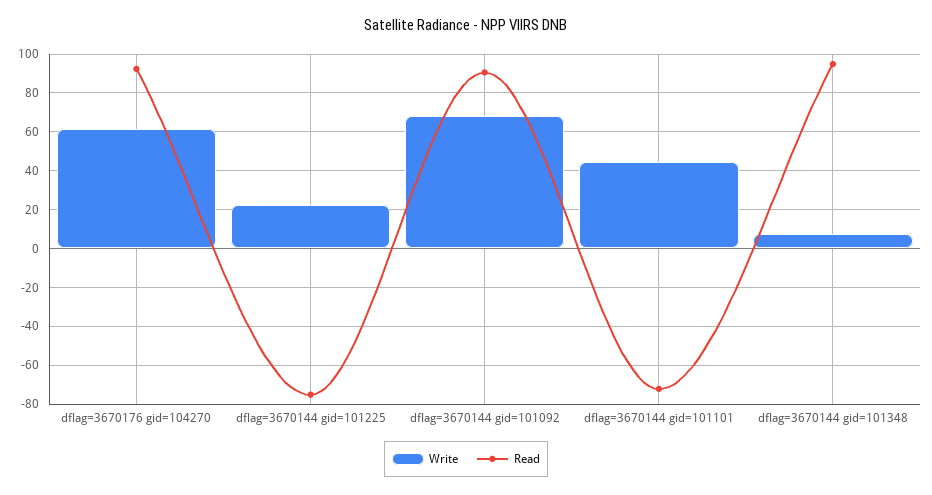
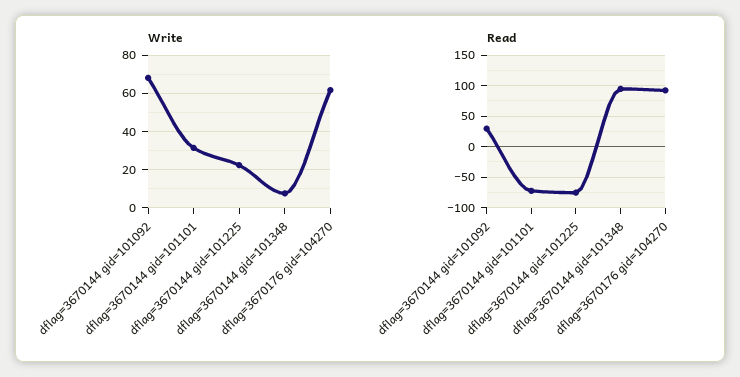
  {
    "Write": {
      "dflag=3670176 gid=104270": 60,
      "dflag=3670144 gid=101225": 20,
      "dflag=3670144 gid=101092": 70,
-     "dflag=3670144 gid=101101": 45,
+     "dflag=3670144 gid=101101": 30,
      "dflag=3670144 gid=101348": 10
    },
    "Read": {
      "dflag=3670176 gid=104270": 90,
      "dflag=3670144 gid=101225": -75,
-     "dflag=3670144 gid=101092": 90,
+     "dflag=3670144 gid=101092": 30,
      "dflag=3670144 gid=101101": -70,
      "dflag=3670144 gid=101348": 95
    }
  }

